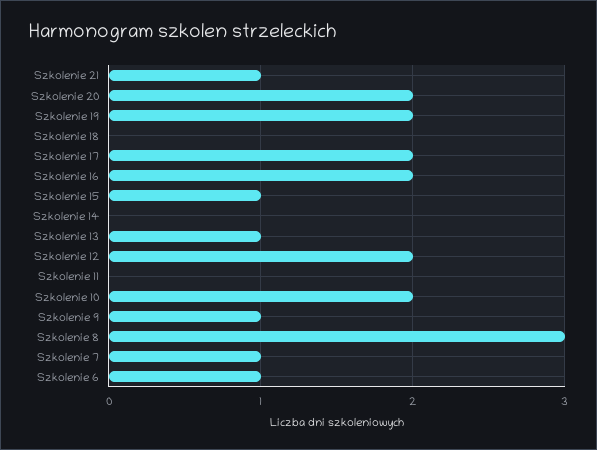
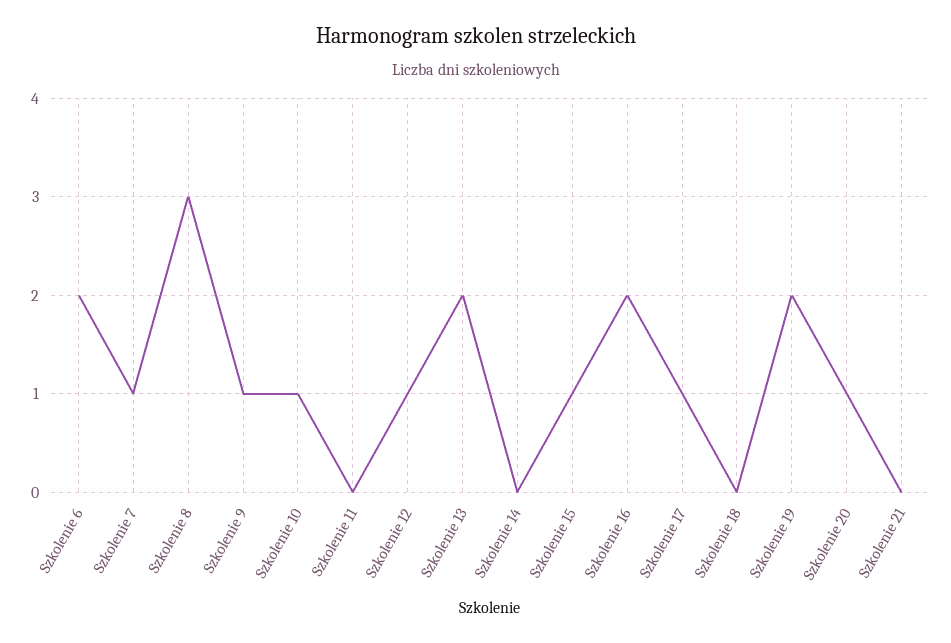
  {
-   "Szkolenie 21": 1,
+   "Szkolenie 21": 0,
-   "Szkolenie 20": 2,
+   "Szkolenie 20": 1,
    "Szkolenie 19": 2,
    "Szkolenie 18": 0,
-   "Szkolenie 17": 2,
+   "Szkolenie 17": 1,
    "Szkolenie 16": 2,
    "Szkolenie 15": 1,
    "Szkolenie 14": 0,
-   "Szkolenie 13": 1,
+   "Szkolenie 13": 2,
-   "Szkolenie 12": 2,
+   "Szkolenie 12": 1,
    "Szkolenie 11": 0,
-   "Szkolenie 10": 2,
+   "Szkolenie 10": 1,
    "Szkolenie 9": 1,
    "Szkolenie 8": 3,
    "Szkolenie 7": 1,
-   "Szkolenie 6": 1
+   "Szkolenie 6": 2
  }

